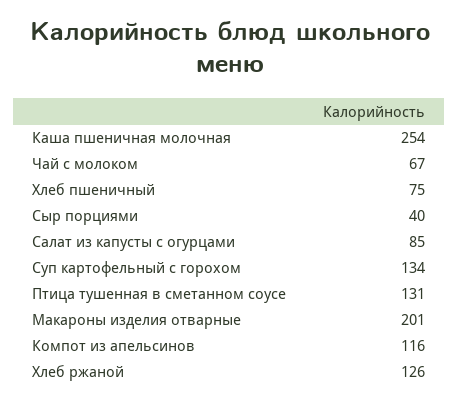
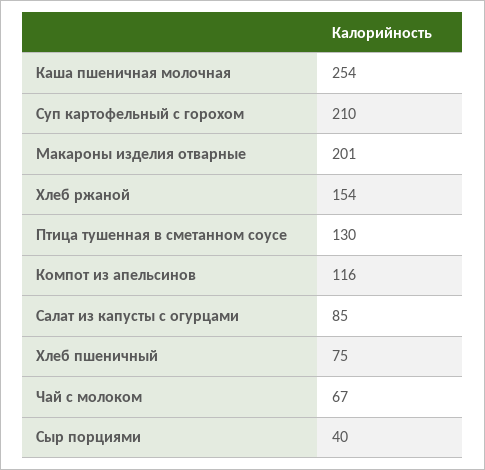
  {
    "Каша пшеничная молочная": 254,
    "Чай с молоком": 67,
    "Хлеб пшеничный": 75,
    "Сыр порциями": 40,
    "Салат из капусты с огурцами": 85,
-   "Суп картофельный с горохом": 134,
+   "Суп картофельный с горохом": 210,
-   "Птица тушенная в сметанном соусе": 131,
+   "Птица тушенная в сметанном соусе": 130,
    "Макароны изделия отварные": 201,
    "Компот из апельсинов": 116,
-   "Хлеб ржаной": 126
+   "Хлеб ржаной": 154
  }

